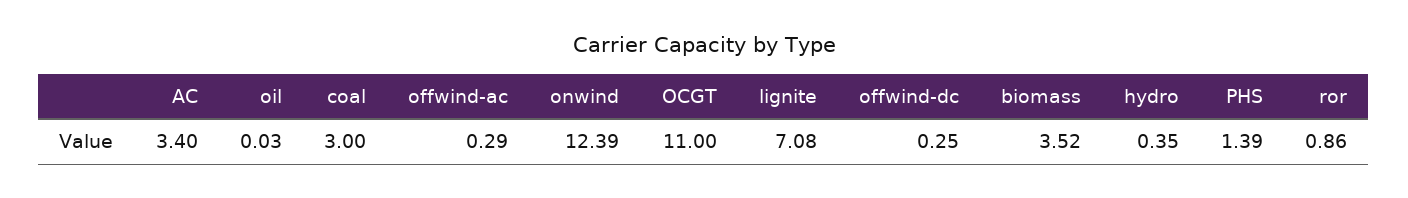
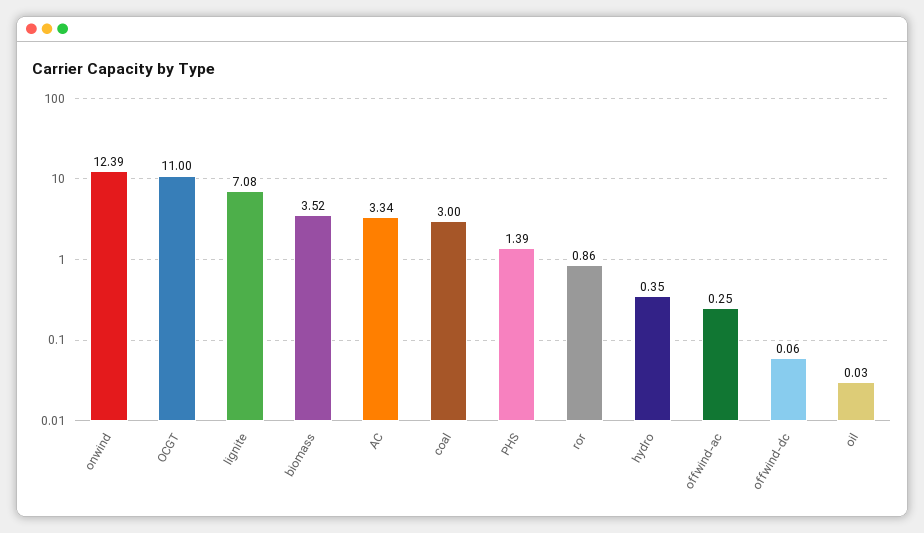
  {
-   "AC": 3.4,
+   "AC": 3.34,
    "oil": 0.03,
    "coal": 3,
-   "offwind-ac": 0.29,
+   "offwind-ac": 0.25,
    "onwind": 12.39,
    "OCGT": 11,
    "lignite": 7.08,
-   "offwind-dc": 0.25,
+   "offwind-dc": 0.06,
    "biomass": 3.52,
    "hydro": 0.35,
    "PHS": 1.39,
    "ror": 0.86
  }

